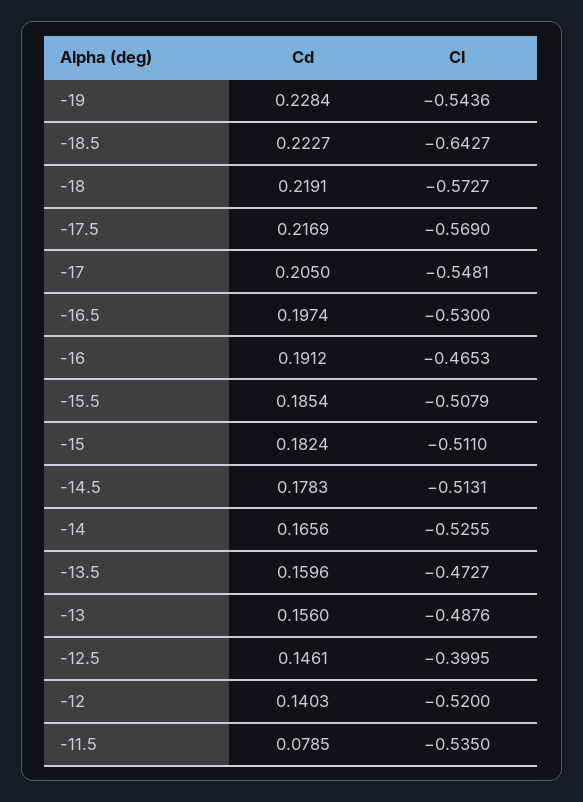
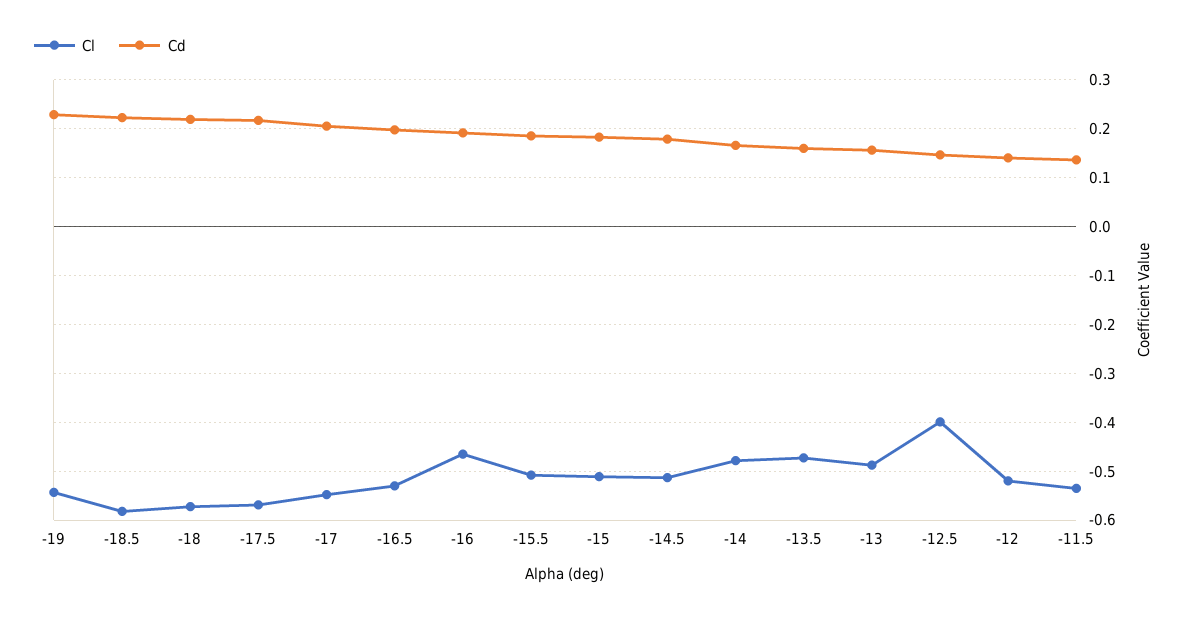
  {
    "Cd": {
      "-19": 0.2284,
      "-18.5": 0.2227,
      "-18": 0.2191,
      "-17.5": 0.2169,
      "-17": 0.205,
      "-16.5": 0.1974,
      "-16": 0.1912,
      "-15.5": 0.1854,
      "-15": 0.1824,
      "-14.5": 0.1783,
      "-14": 0.1656,
      "-13.5": 0.1596,
      "-13": 0.156,
      "-12.5": 0.1461,
      "-12": 0.1403,
-     "-11.5": 0.0785
+     "-11.5": 0.14
    },
    "Cl": {
      "-19": -0.5436,
-     "-18.5": -0.6427,
+     "-18.5": -0.58,
      "-18": -0.5727,
      "-17.5": -0.569,
      "-17": -0.5481,
      "-16.5": -0.53,
      "-16": -0.4653,
      "-15.5": -0.5079,
      "-15": -0.511,
      "-14.5": -0.5131,
-     "-14": -0.5255,
+     "-14": -0.48,
      "-13.5": -0.4727,
      "-13": -0.4876,
      "-12.5": -0.3995,
      "-12": -0.52,
      "-11.5": -0.535
    }
  }

